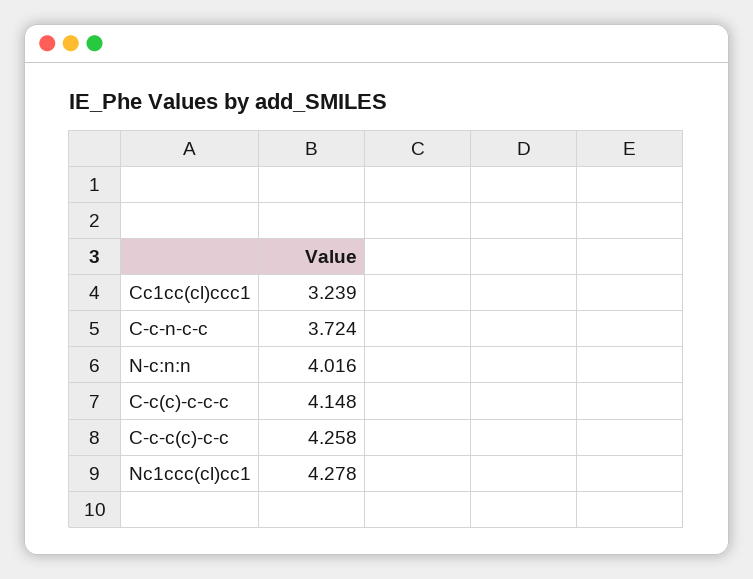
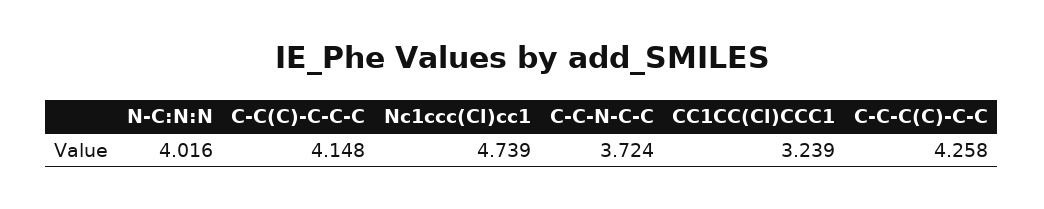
  {
    "Cc1cc(cl)ccc1": 3.239,
    "C-c-n-c-c": 3.724,
    "N-c:n:n": 4.016,
    "C-c(c)-c-c-c": 4.148,
    "C-c-c(c)-c-c": 4.258,
-   "Nc1ccc(cl)cc1": 4.278
+   "Nc1ccc(cl)cc1": 4.739
  }

